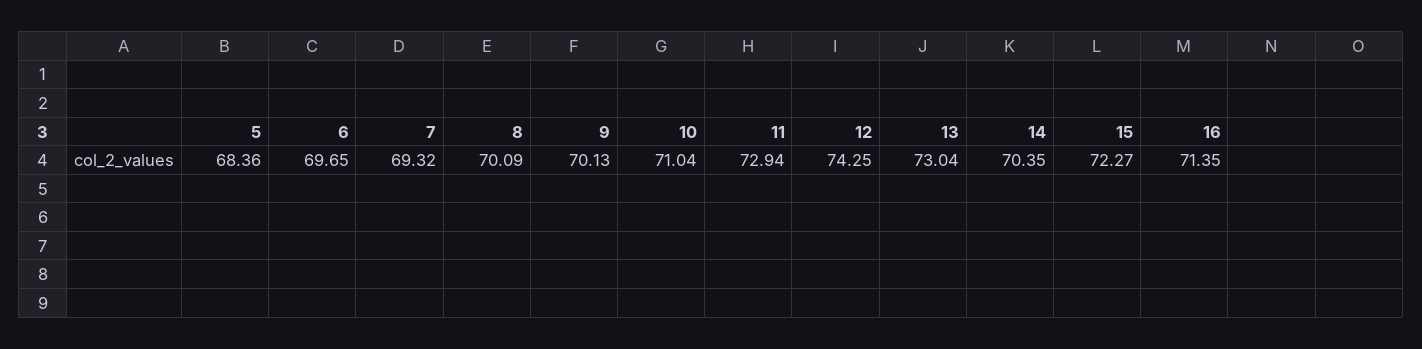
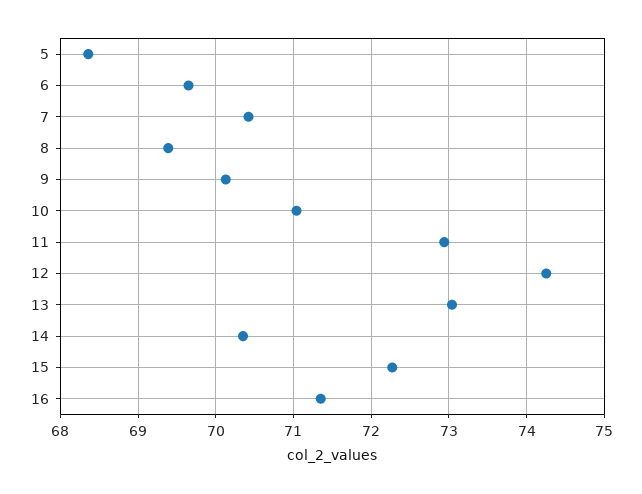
  {
    "5": 68.36,
    "6": 69.65,
-   "7": 69.32,
+   "7": 70.4,
-   "8": 70.09,
+   "8": 69.4,
    "9": 70.13,
    "10": 71.04,
    "11": 72.94,
    "12": 74.25,
    "13": 73.04,
    "14": 70.35,
    "15": 72.27,
    "16": 71.35
  }

